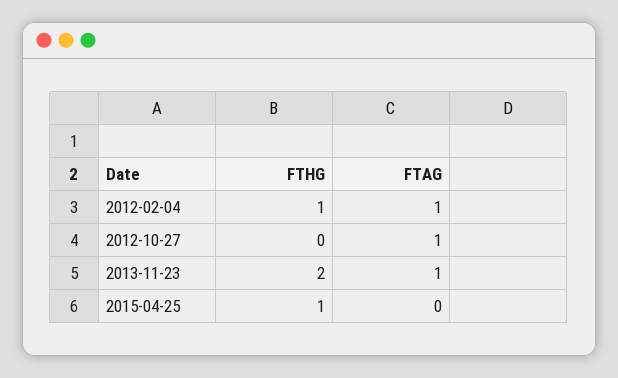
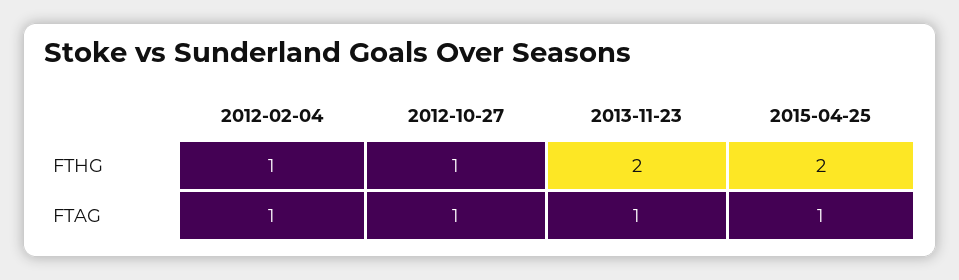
  {
    "FTHG": {
      "2012-02-04": 1,
-     "2012-10-27": 0,
+     "2012-10-27": 1,
      "2013-11-23": 2,
-     "2015-04-25": 1
+     "2015-04-25": 2
    },
    "FTAG": {
      "2012-02-04": 1,
      "2012-10-27": 1,
      "2013-11-23": 1,
-     "2015-04-25": 0
+     "2015-04-25": 1
    }
  }

